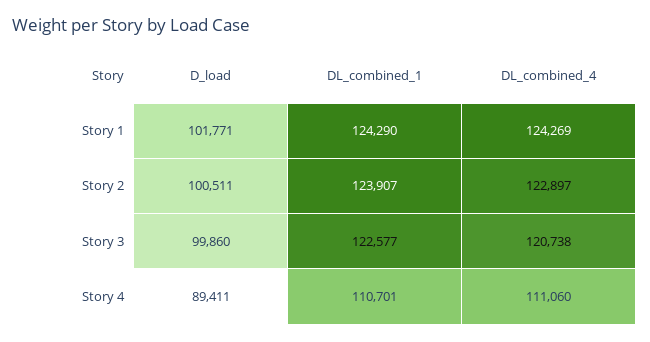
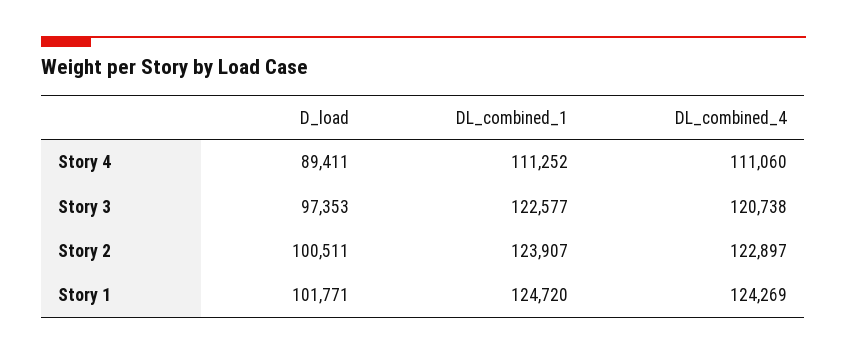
  {
    "D_load": {
      "Story 1": 101771,
      "Story 2": 100511,
-     "Story 3": 99860,
+     "Story 3": 97353,
      "Story 4": 89411
    },
    "DL_combined_1": {
-     "Story 1": 124290,
+     "Story 1": 124720,
      "Story 2": 123907,
      "Story 3": 122577,
-     "Story 4": 110701
+     "Story 4": 111252
    },
    "DL_combined_4": {
      "Story 1": 124269,
      "Story 2": 122897,
      "Story 3": 120738,
      "Story 4": 111060
    }
  }

